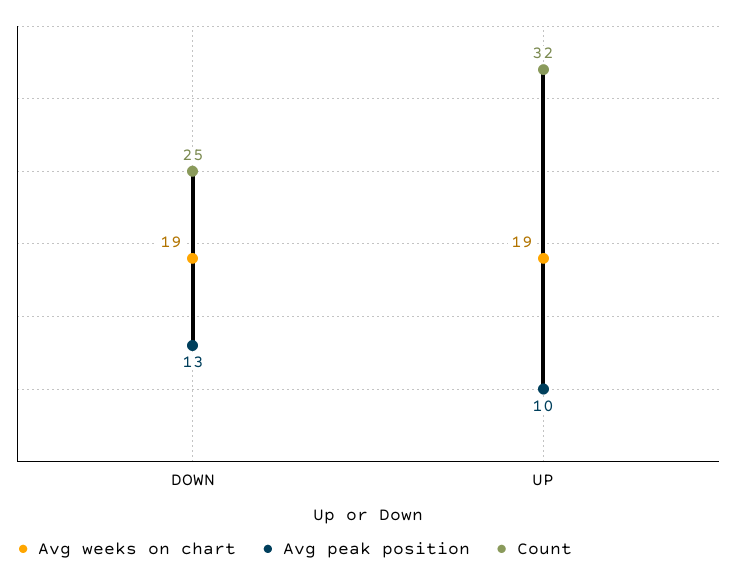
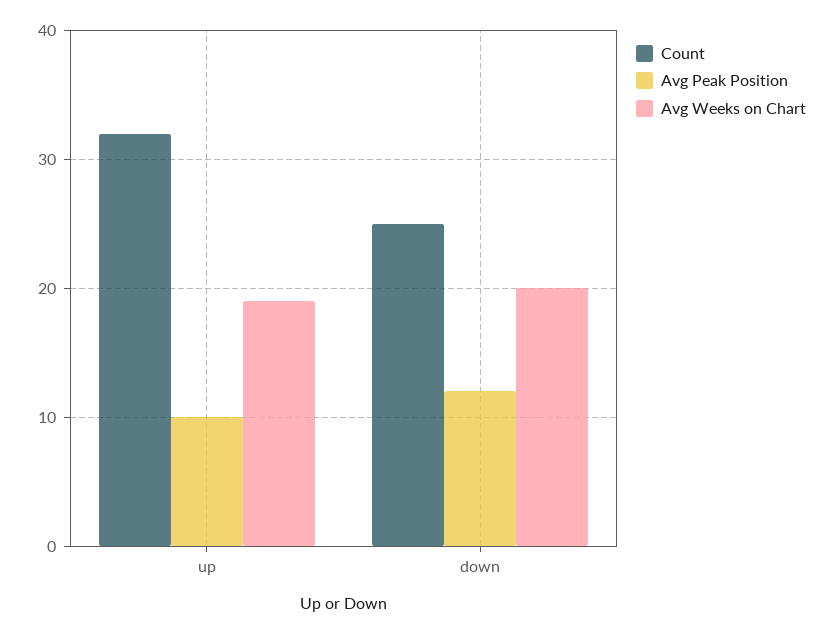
  {
    "Avg weeks on chart": {
-     "DOWN": 19,
+     "DOWN": 20,
      "UP": 19
    },
    "Avg peak position": {
-     "DOWN": 13,
+     "DOWN": 12,
      "UP": 10
    },
    "Count": {
      "DOWN": 25,
      "UP": 32
    }
  }

